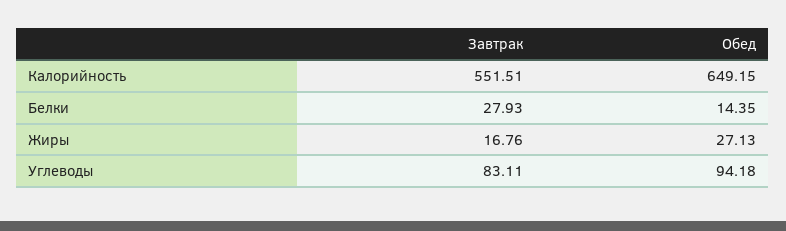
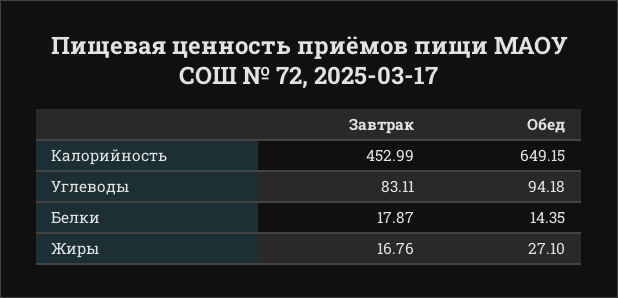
  {
    "Завтрак": {
-     "Калорийность": 551.51,
+     "Калорийность": 452.99,
-     "Белки": 27.93,
+     "Белки": 17.87,
      "Жиры": 16.76,
      "Углеводы": 83.11
    },
    "Обед": {
      "Калорийность": 649.15,
      "Белки": 14.35,
-     "Жиры": 27.13,
+     "Жиры": 27.1,
      "Углеводы": 94.18
    }
  }

